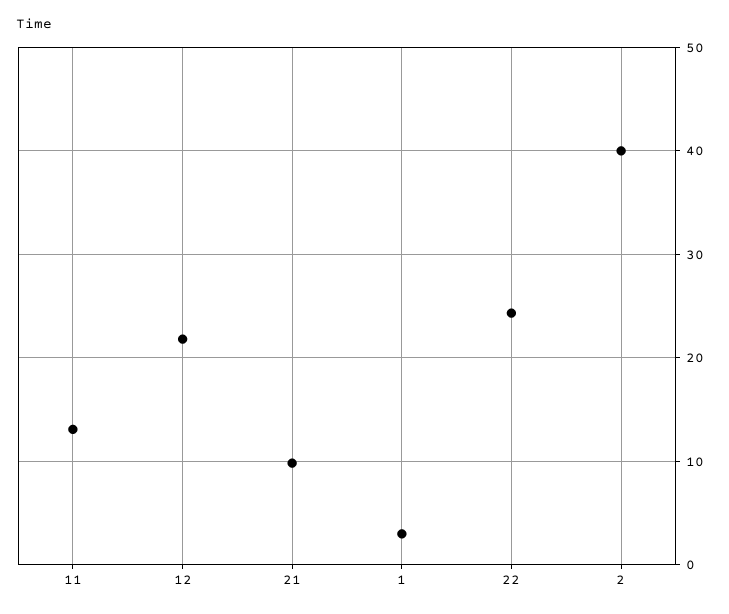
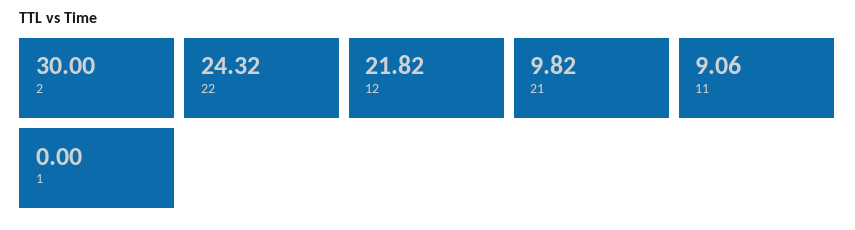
  {
-   "11": 13,
+   "11": 9.06,
    "12": 21.82,
    "21": 9.82,
-   "1": 3,
+   "1": 0,
    "22": 24.32,
-   "2": 40
+   "2": 30
  }

